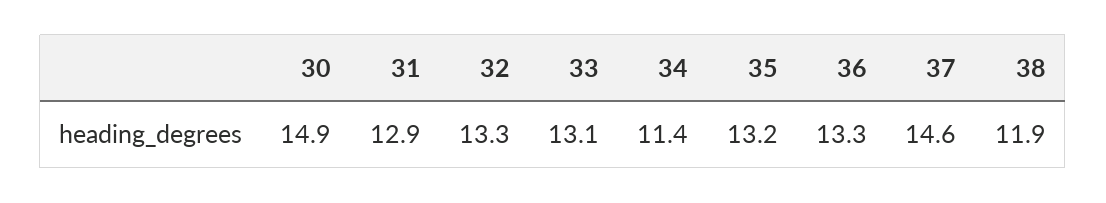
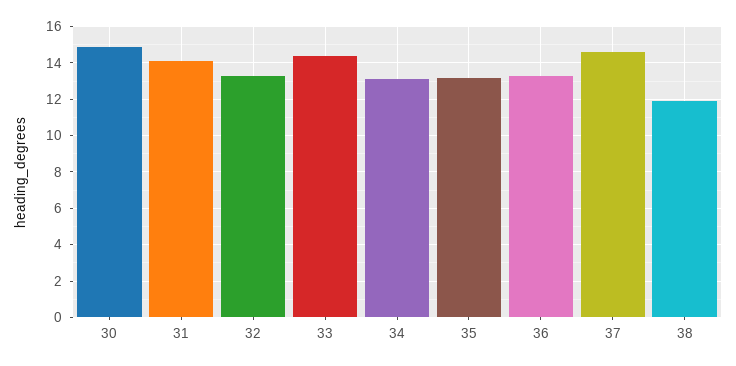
  {
    "30": 14.9,
-   "31": 12.9,
+   "31": 14,
    "32": 13.3,
-   "33": 13.1,
+   "33": 14.5,
-   "34": 11.4,
+   "34": 13,
    "35": 13.2,
    "36": 13.3,
    "37": 14.6,
    "38": 11.9
  }

